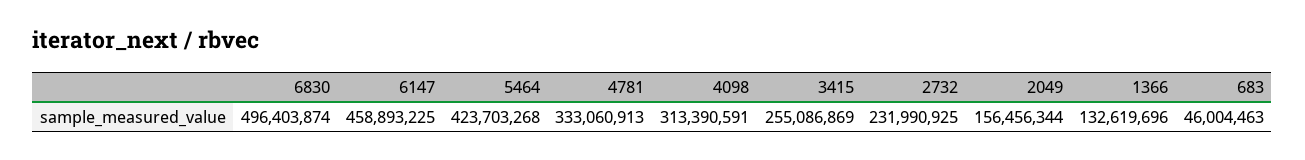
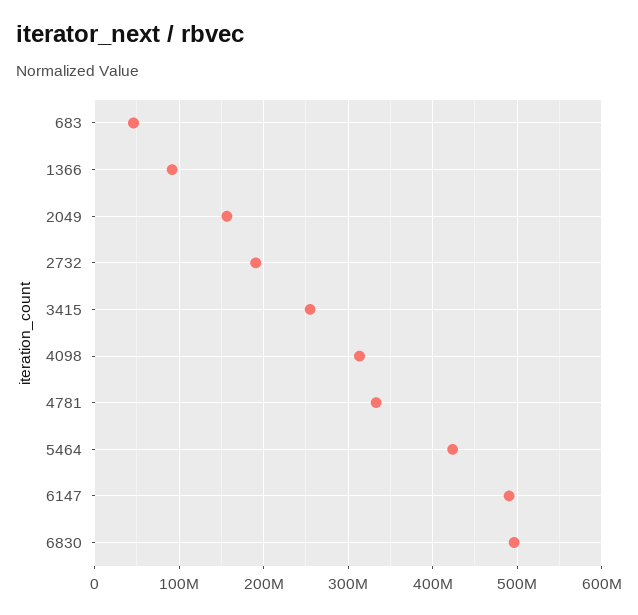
  {
    "6830": 496403874,
-   "6147": 458893225,
+   "6147": 490000000,
    "5464": 423703268,
    "4781": 333060913,
    "4098": 313390591,
    "3415": 255086869,
-   "2732": 231990925,
+   "2732": 190000000,
    "2049": 156456344,
-   "1366": 132619696,
+   "1366": 90000000,
    "683": 46004463
  }

